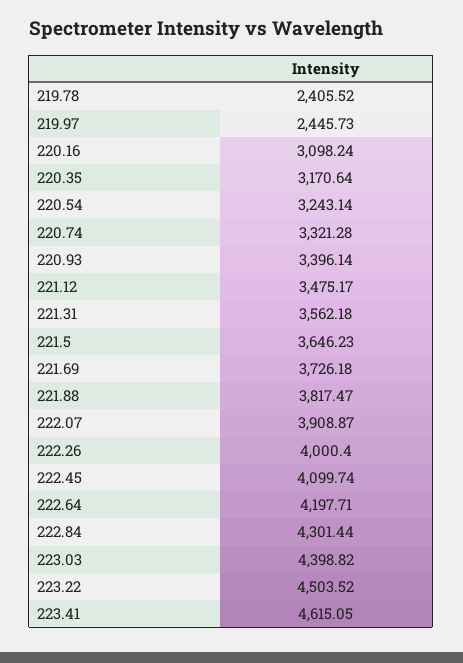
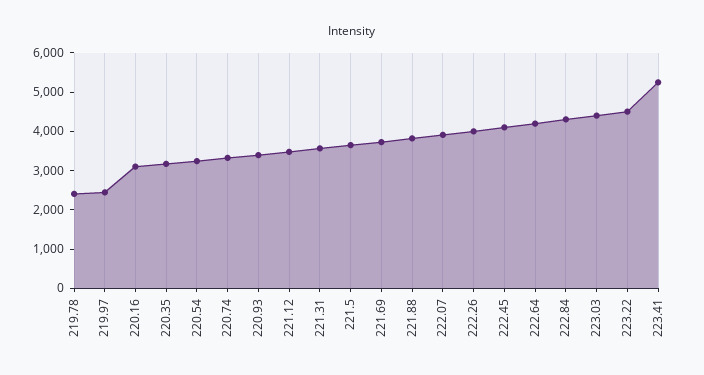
  {
    "219.78": 2405.52,
    "219.97": 2445.73,
    "220.16": 3098.24,
    "220.35": 3170.64,
    "220.54": 3243.14,
    "220.74": 3321.28,
    "220.93": 3396.14,
    "221.12": 3475.17,
    "221.31": 3562.18,
    "221.5": 3646.23,
    "221.69": 3726.18,
    "221.88": 3817.47,
    "222.07": 3908.87,
    "222.26": 4000.4,
    "222.45": 4099.74,
    "222.64": 4197.71,
    "222.84": 4301.44,
    "223.03": 4398.82,
    "223.22": 4503.52,
-   "223.41": 4615.05
+   "223.41": 5250
  }

